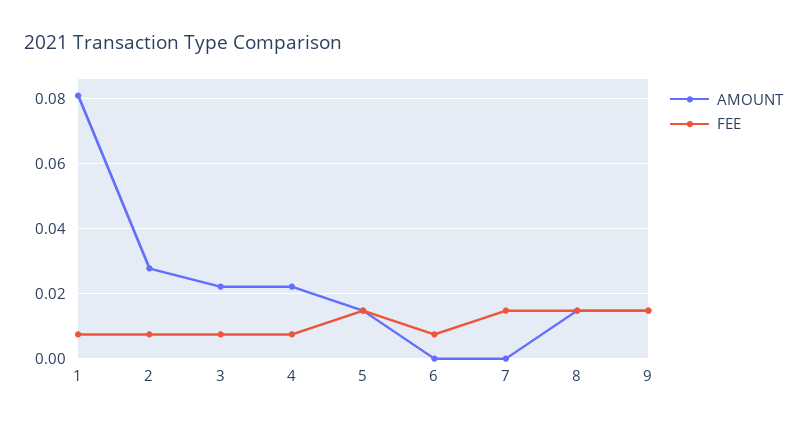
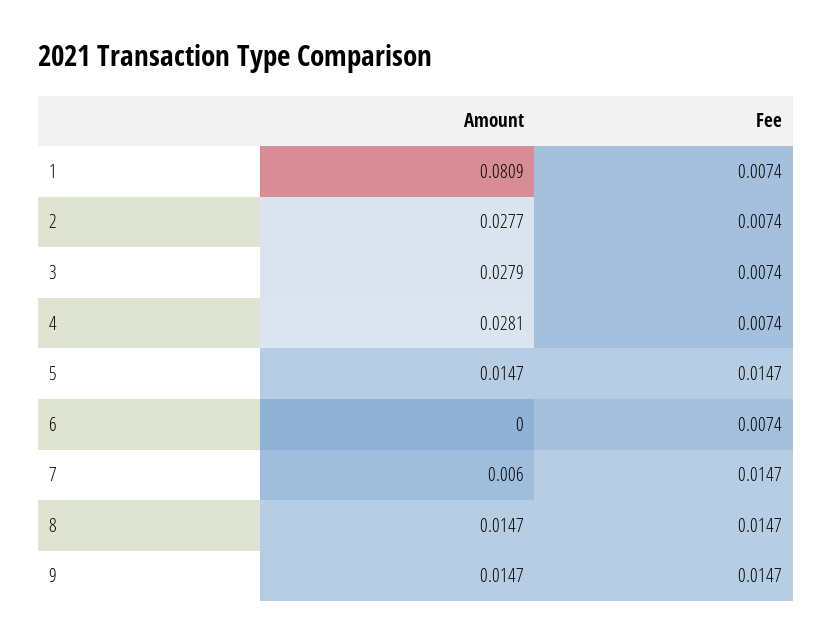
  {
    "AMOUNT": {
      "1": 0.0809,
      "2": 0.0277,
-     "3": 0.022,
+     "3": 0.0279,
-     "4": 0.022,
+     "4": 0.0281,
      "5": 0.0147,
      "6": 0,
-     "7": 0,
+     "7": 0.006,
      "8": 0.0147,
      "9": 0.0147
    },
    "FEE": {
      "1": 0.0074,
      "2": 0.0074,
      "3": 0.0074,
      "4": 0.0074,
      "5": 0.0147,
      "6": 0.0074,
      "7": 0.0147,
      "8": 0.0147,
      "9": 0.0147
    }
  }

